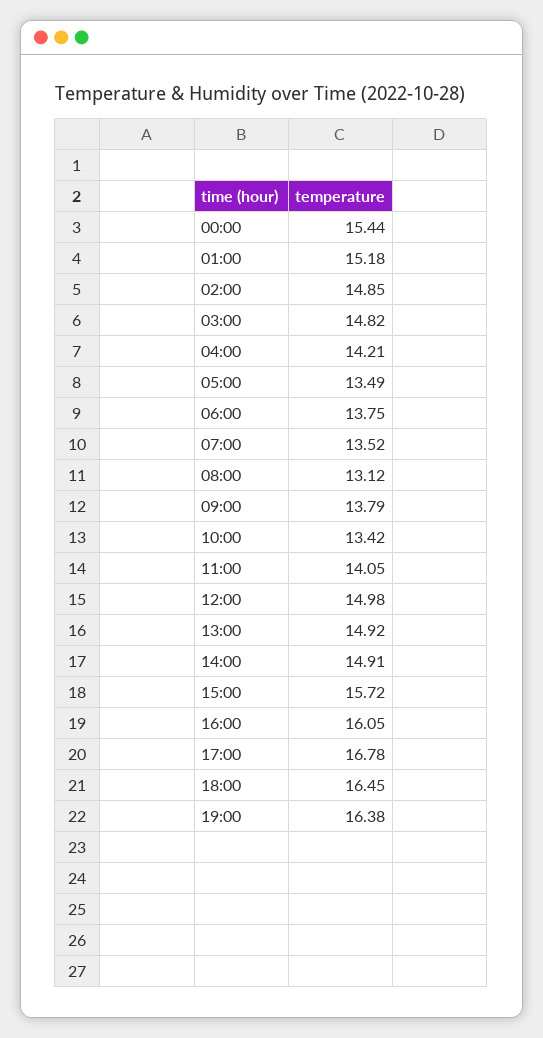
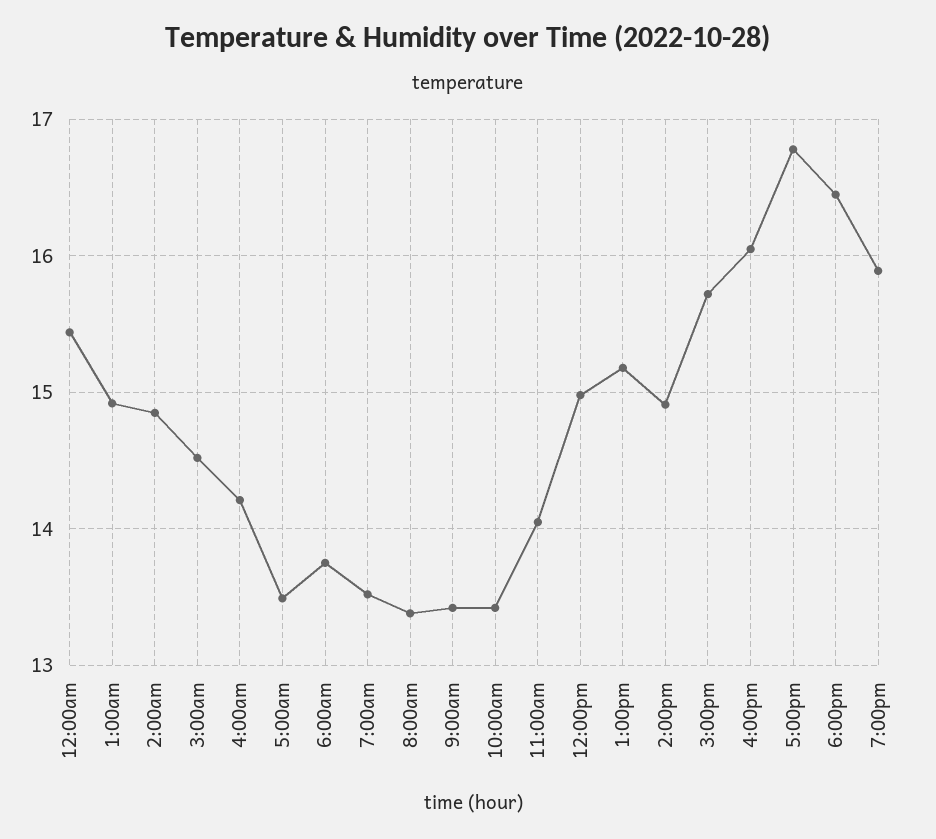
  {
    "00:00": 15.44,
-   "01:00": 15.18,
+   "01:00": 14.9,
    "02:00": 14.85,
-   "03:00": 14.82,
+   "03:00": 14.5,
    "04:00": 14.21,
    "05:00": 13.49,
    "06:00": 13.75,
    "07:00": 13.52,
-   "08:00": 13.12,
+   "08:00": 13.4,
-   "09:00": 13.79,
+   "09:00": 13.4,
    "10:00": 13.42,
    "11:00": 14.05,
    "12:00": 14.98,
-   "13:00": 14.92,
+   "13:00": 15.2,
    "14:00": 14.91,
    "15:00": 15.72,
    "16:00": 16.05,
    "17:00": 16.78,
    "18:00": 16.45,
-   "19:00": 16.38
+   "19:00": 15.9
  }

